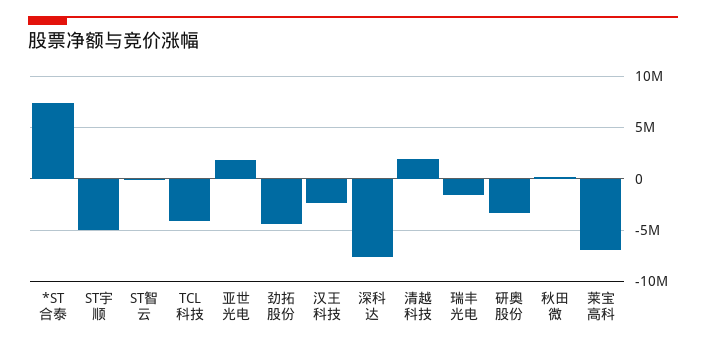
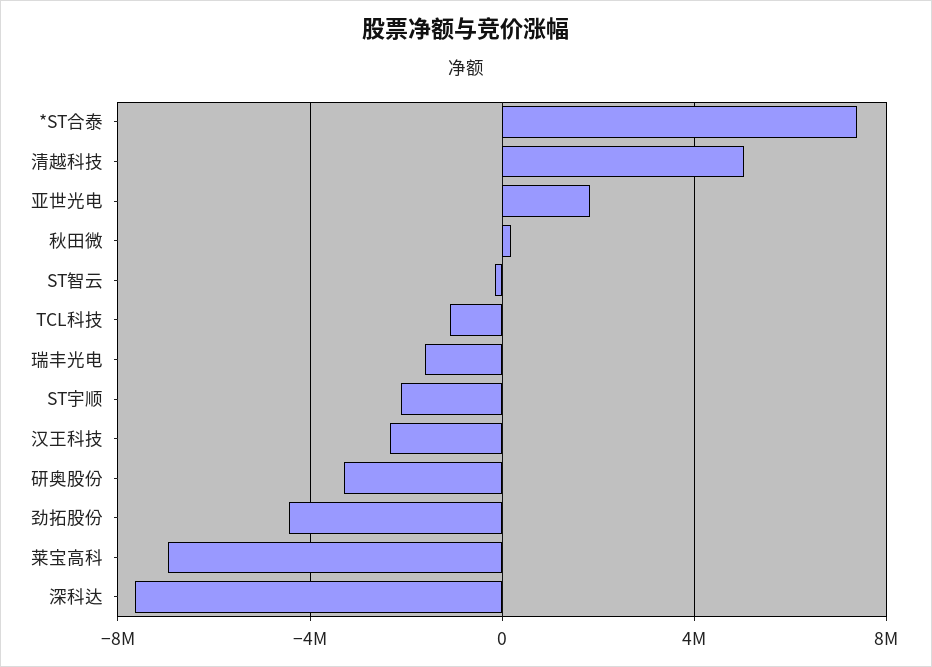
  {
    "*ST合泰": 7500000,
-   "ST宇顺": -5000000,
+   "ST宇顺": -2000000,
    "ST智云": 0,
-   "TCL科技": -4000000,
+   "TCL科技": -1000000,
    "亚世光电": 2000000,
    "劲拓股份": -4500000,
    "汉王科技": -2500000,
    "深科达": -7500000,
-   "清越科技": 2000000,
+   "清越科技": 5000000,
    "瑞丰光电": -1500000,
    "研奥股份": -3500000,
    "秋田微": 0,
    "莱宝高科": -7000000
  }

